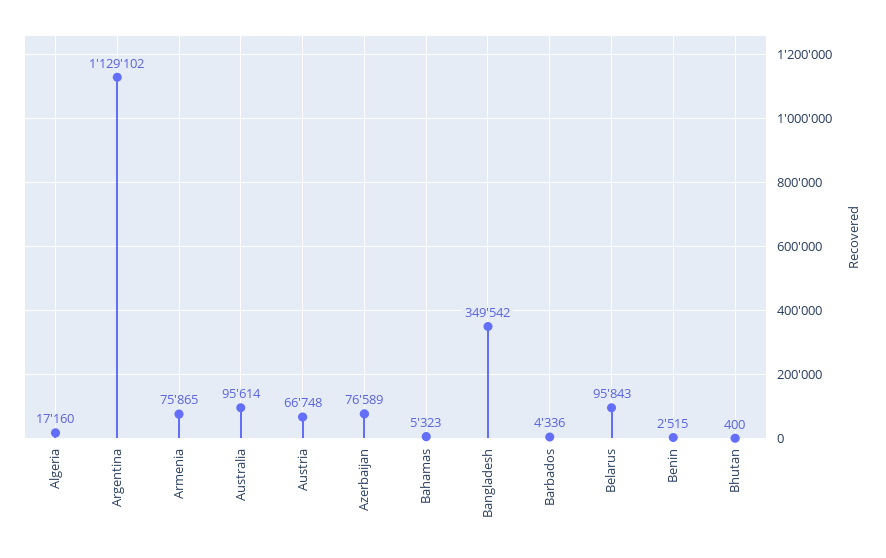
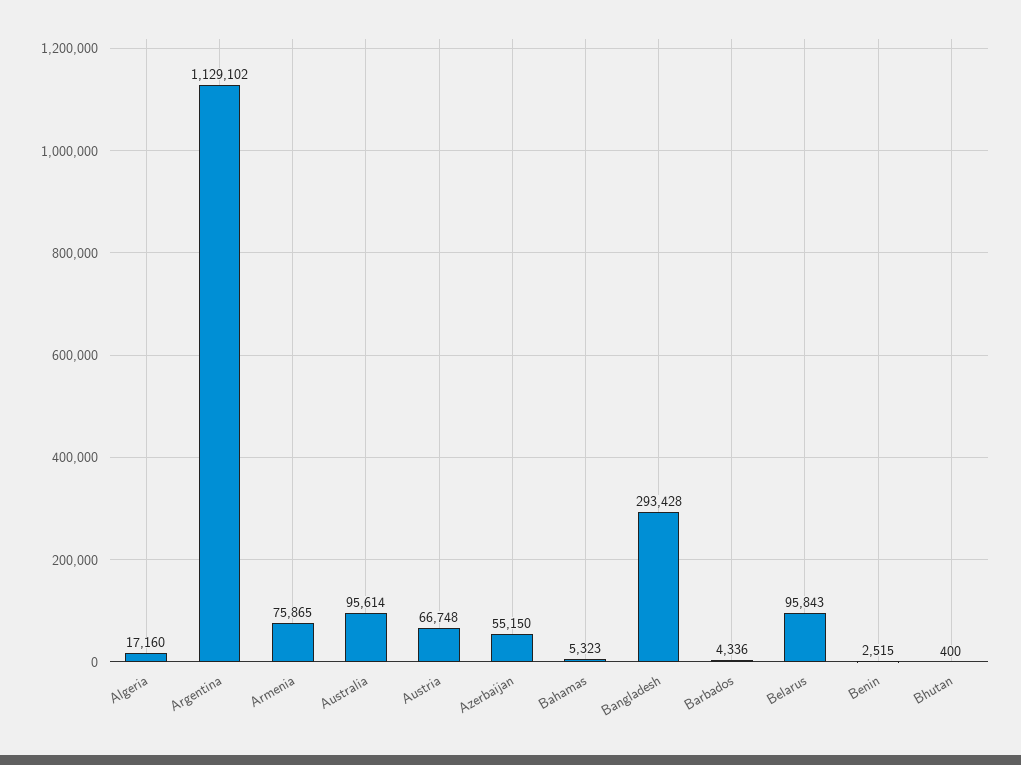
  {
    "Algeria": 17160,
    "Argentina": 1129102,
    "Armenia": 75865,
    "Australia": 95614,
    "Austria": 66748,
-   "Azerbaijan": 76589,
+   "Azerbaijan": 55150,
    "Bahamas": 5323,
-   "Bangladesh": 349542,
+   "Bangladesh": 293428,
    "Barbados": 4336,
    "Belarus": 95843,
    "Benin": 2515,
    "Bhutan": 400
  }

